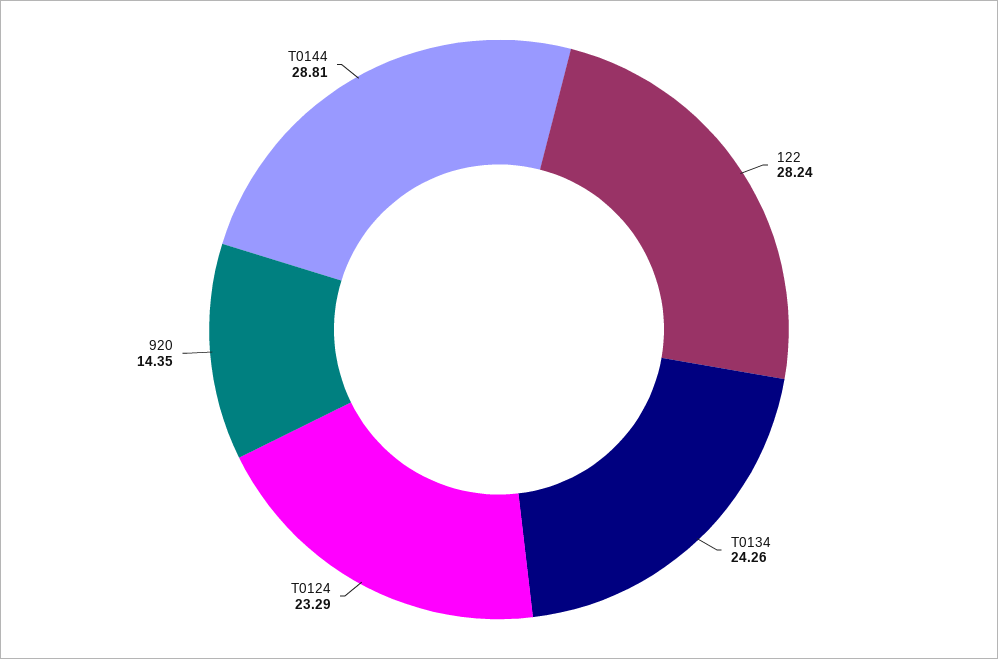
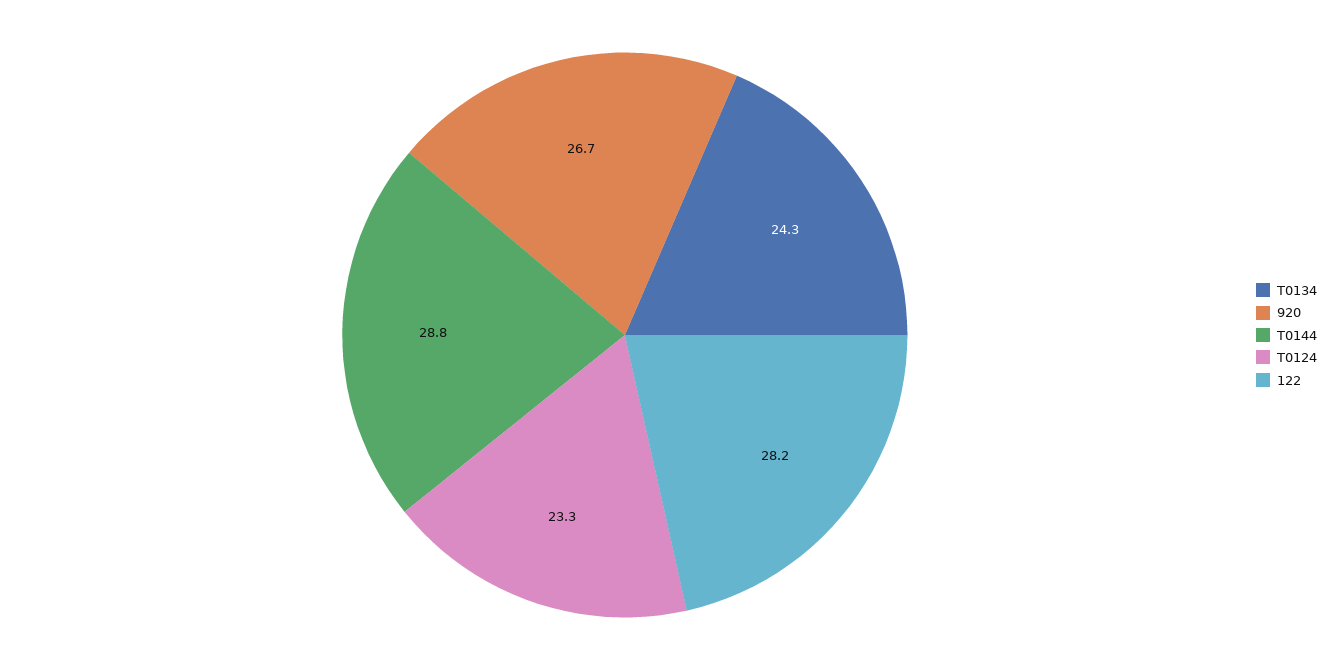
  {
    "122": 28.24,
    "T0134": 24.26,
    "T0124": 23.29,
-   "920": 14.35,
+   "920": 26.7,
    "T0144": 28.81
  }

